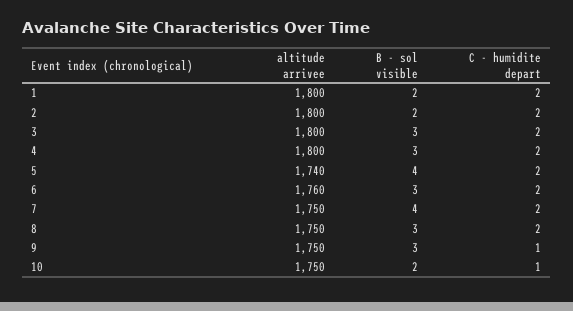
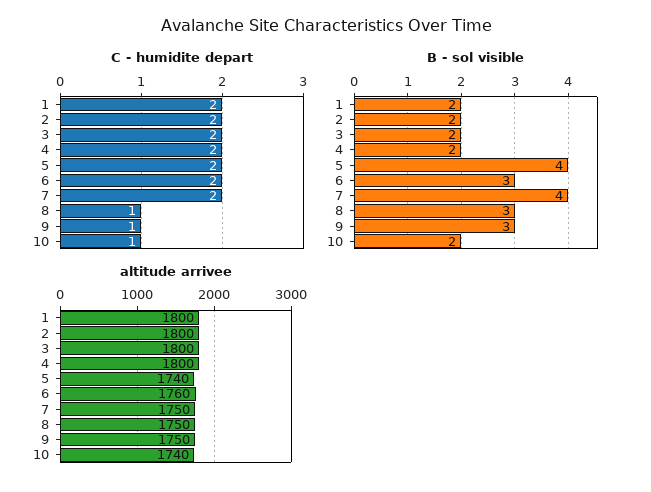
  {
    "altitude arrivee": {
      "1": 1800,
      "2": 1800,
      "3": 1800,
      "4": 1800,
      "5": 1740,
      "6": 1760,
      "7": 1750,
      "8": 1750,
      "9": 1750,
-     "10": 1750
+     "10": 1740
    },
    "B - sol visible": {
      "1": 2,
      "2": 2,
-     "3": 3,
+     "3": 2,
-     "4": 3,
+     "4": 2,
      "5": 4,
      "6": 3,
      "7": 4,
      "8": 3,
      "9": 3,
      "10": 2
    },
    "C - humidite depart": {
      "1": 2,
      "2": 2,
      "3": 2,
      "4": 2,
      "5": 2,
      "6": 2,
      "7": 2,
-     "8": 2,
+     "8": 1,
      "9": 1,
      "10": 1
    }
  }

